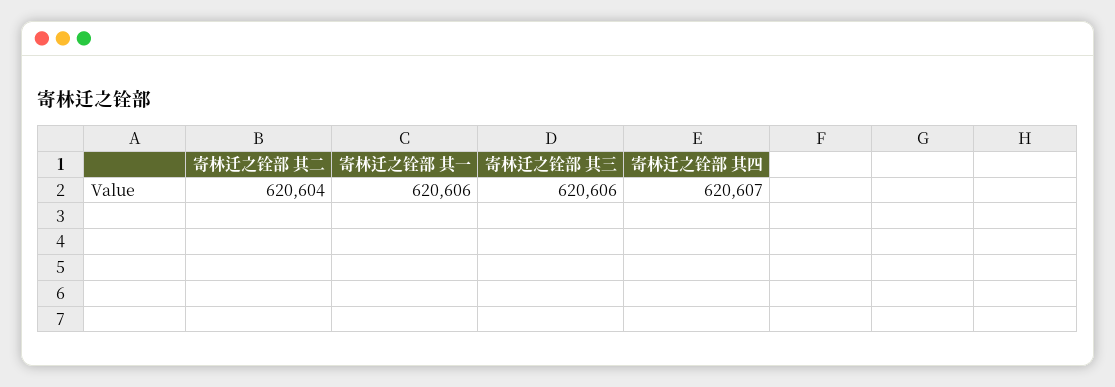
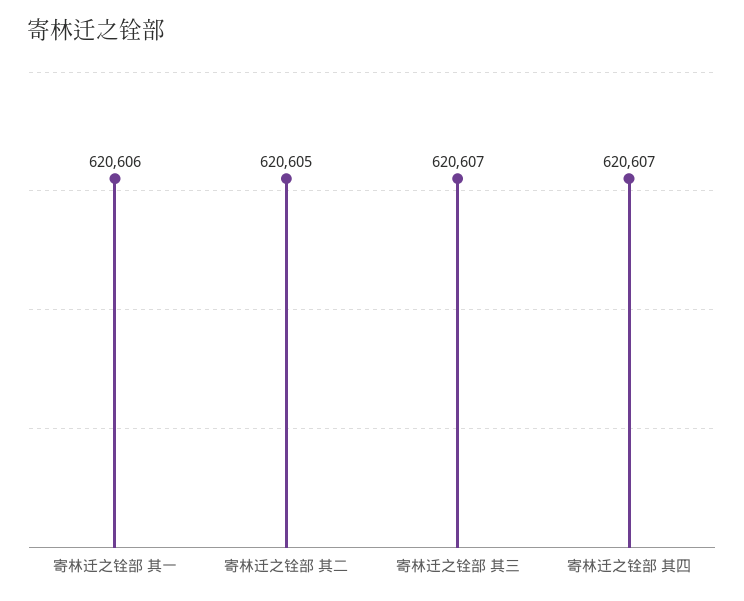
  {
-   "寄林迁之铨部 其二": 620604,
+   "寄林迁之铨部 其二": 620605,
    "寄林迁之铨部 其一": 620606,
-   "寄林迁之铨部 其三": 620606,
+   "寄林迁之铨部 其三": 620607,
    "寄林迁之铨部 其四": 620607
  }

